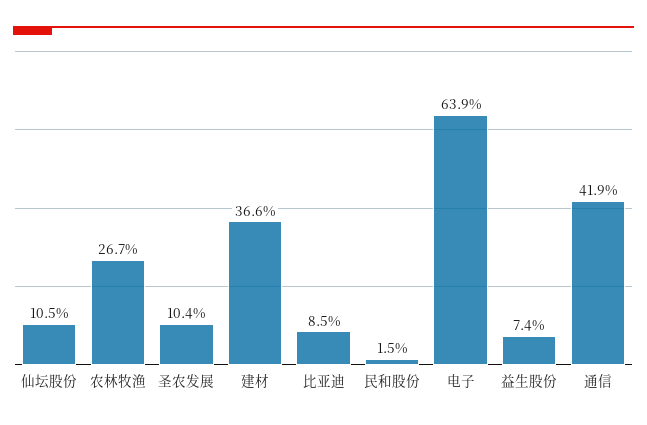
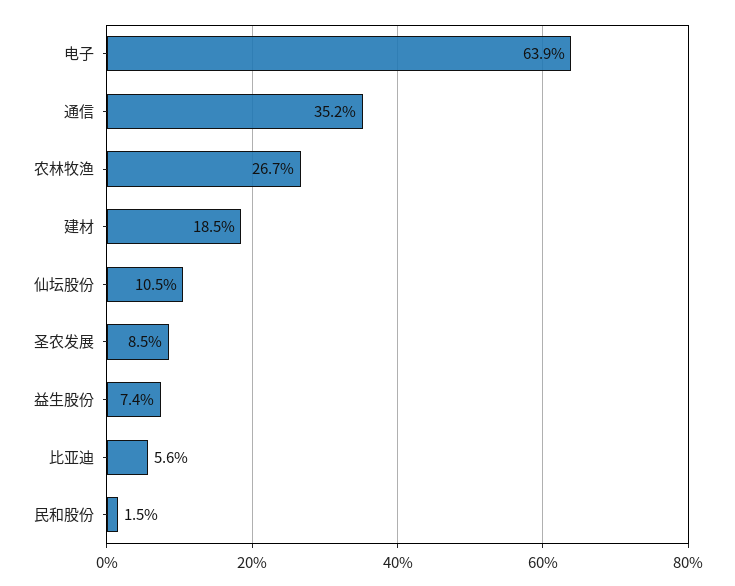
  {
    "仙坛股份": 10.5,
    "农林牧渔": 26.7,
-   "圣农发展": 10.4,
+   "圣农发展": 8.5,
-   "建材": 36.6,
+   "建材": 18.5,
-   "比亚迪": 8.5,
+   "比亚迪": 5.6,
    "民和股份": 1.5,
    "电子": 63.9,
    "益生股份": 7.4,
-   "通信": 41.9
+   "通信": 35.2
  }

